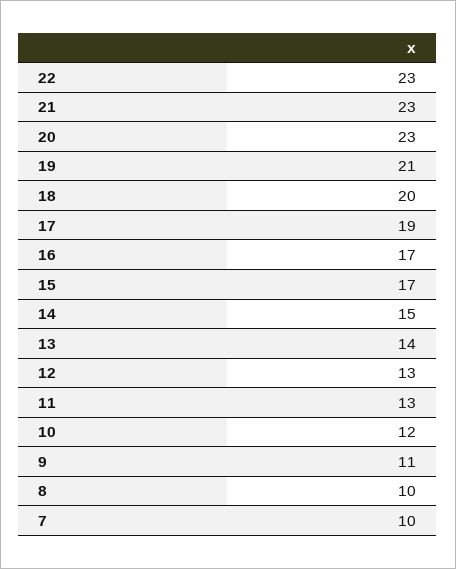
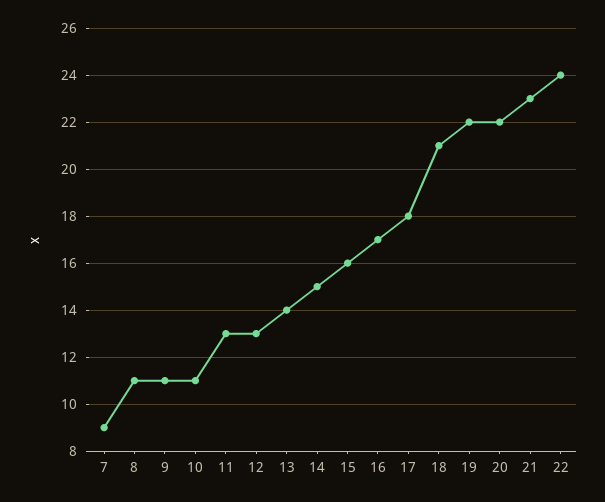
  {
-   "22": 23,
+   "22": 24,
    "21": 23,
-   "20": 23,
+   "20": 22,
-   "19": 21,
+   "19": 22,
-   "18": 20,
+   "18": 21,
-   "17": 19,
+   "17": 18,
    "16": 17,
-   "15": 17,
+   "15": 16,
    "14": 15,
    "13": 14,
    "12": 13,
    "11": 13,
-   "10": 12,
+   "10": 11,
    "9": 11,
-   "8": 10,
+   "8": 11,
-   "7": 10
+   "7": 9
  }

